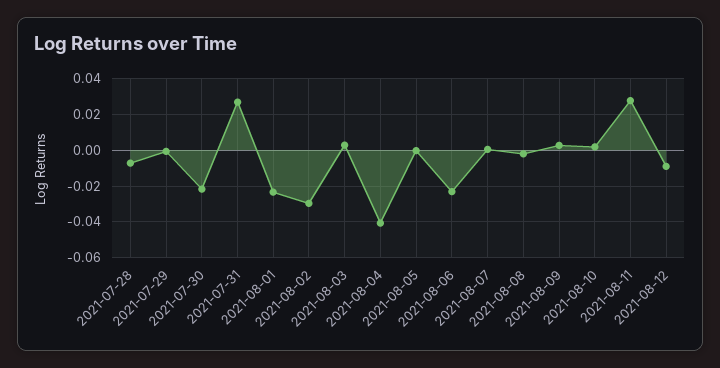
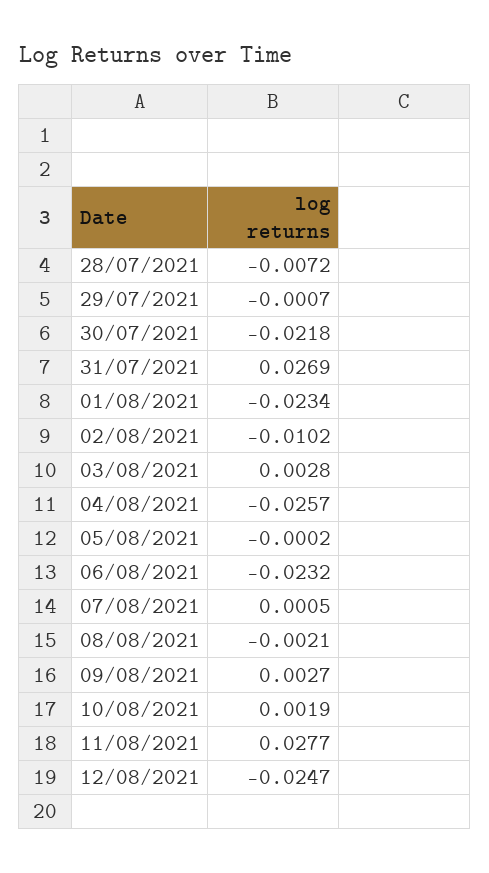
  {
    "2021-07-28": -0.0072,
    "2021-07-29": -0.0007,
    "2021-07-30": -0.0218,
    "2021-07-31": 0.0269,
    "2021-08-01": -0.0234,
-   "2021-08-02": -0.03,
+   "2021-08-02": -0.0102,
    "2021-08-03": 0.0028,
-   "2021-08-04": -0.04,
+   "2021-08-04": -0.0257,
    "2021-08-05": -0.0002,
    "2021-08-06": -0.0232,
    "2021-08-07": 0.0005,
    "2021-08-08": -0.0021,
    "2021-08-09": 0.0027,
    "2021-08-10": 0.0019,
    "2021-08-11": 0.0277,
-   "2021-08-12": -0.01
+   "2021-08-12": -0.0247
  }

